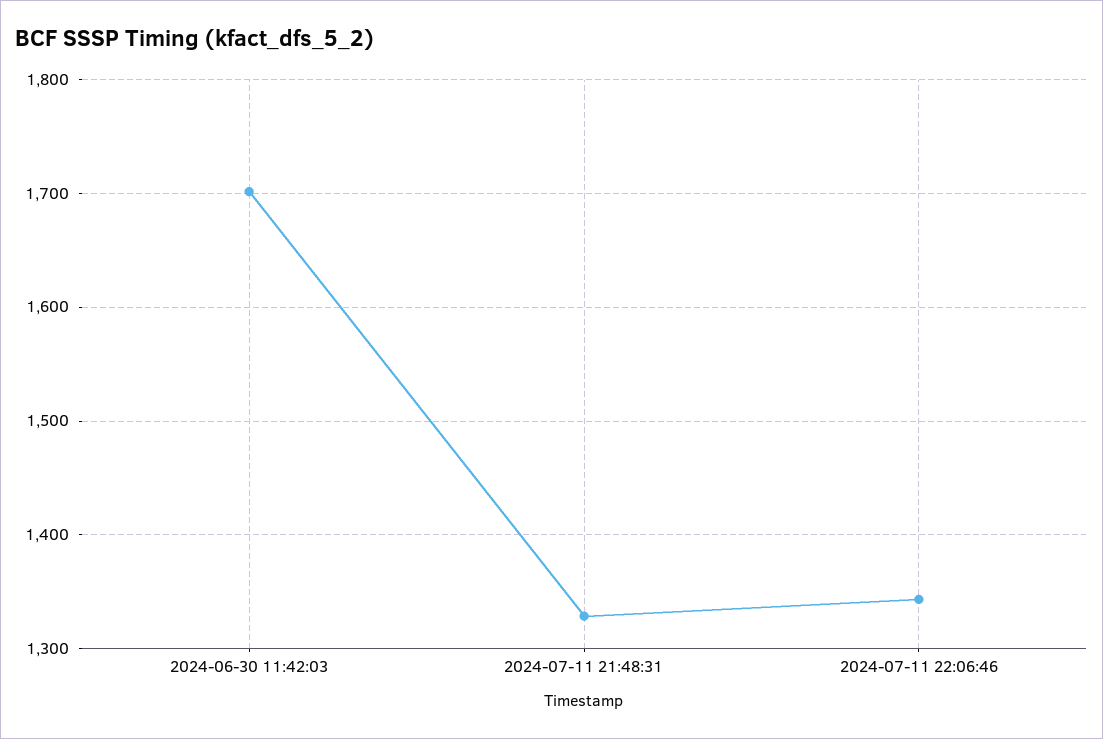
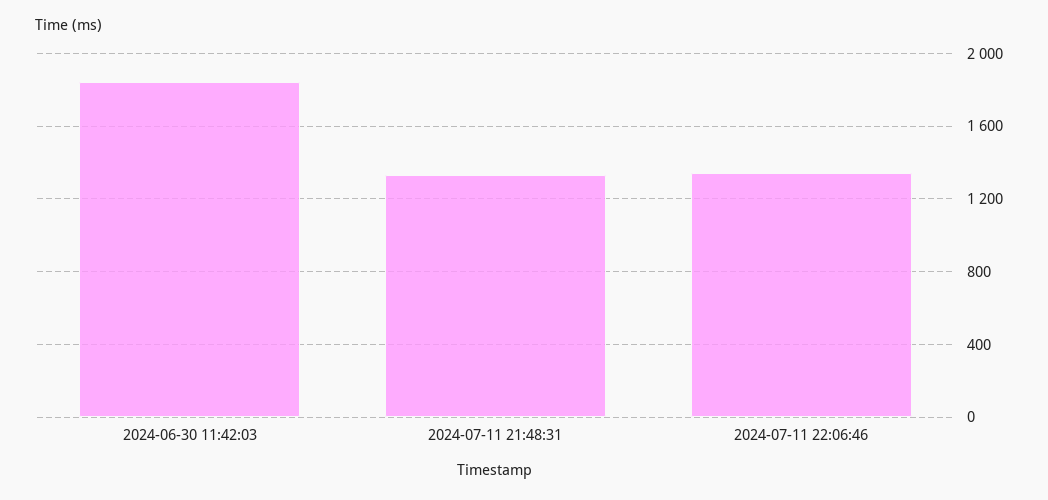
  {
-   "2024-06-30 11:42:03": 1700,
+   "2024-06-30 11:42:03": 1850,
    "2024-07-11 21:48:31": 1330,
    "2024-07-11 22:06:46": 1340
  }

